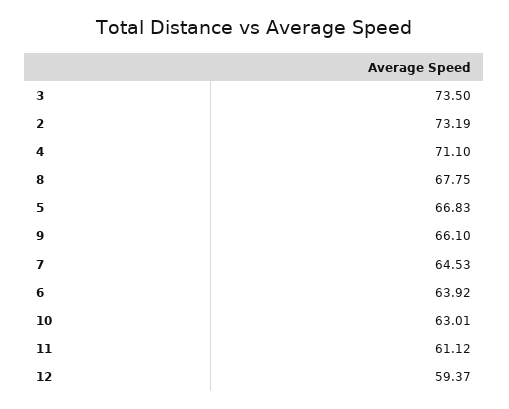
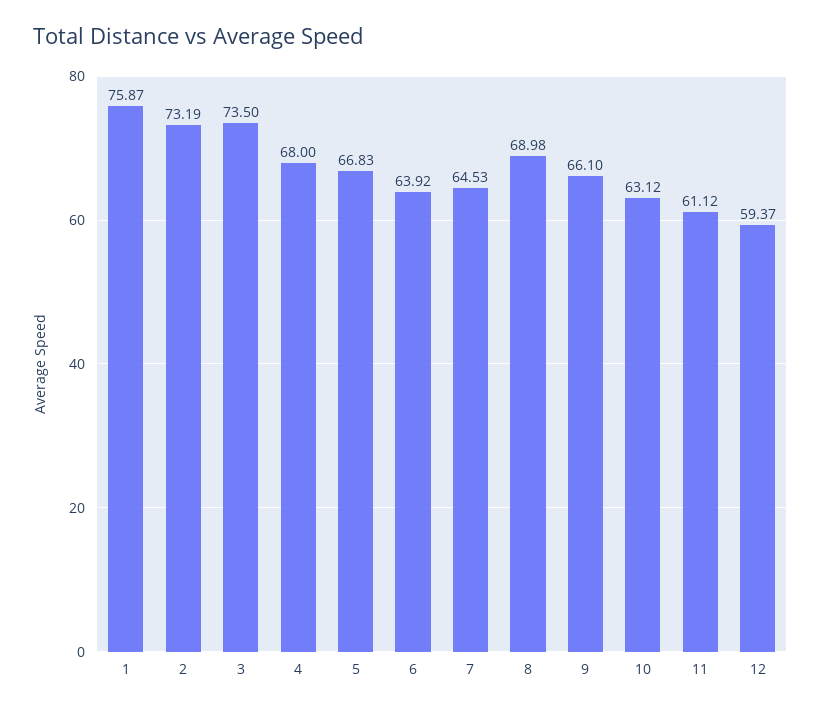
  {
    "3": 73.5,
    "2": 73.19,
-   "4": 71.1,
+   "4": 68,
-   "8": 67.75,
+   "8": 68.98,
    "5": 66.83,
    "9": 66.1,
    "7": 64.53,
    "6": 63.92,
-   "10": 63.01,
+   "10": 63.12,
    "11": 61.12,
-   "12": 59.37
+   "12": 59.37,
+   "1": 75.87
  }

